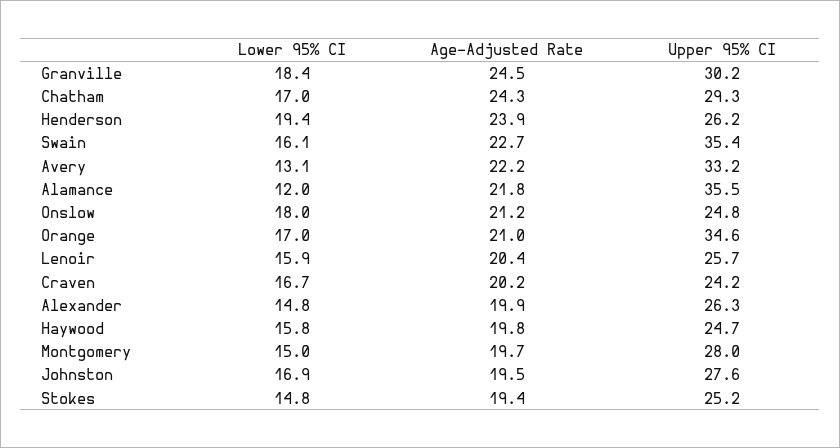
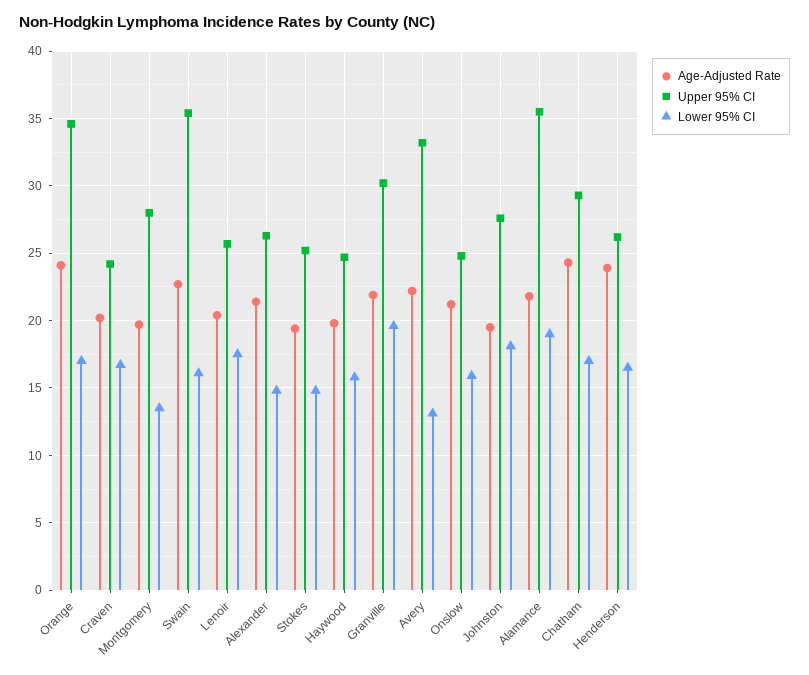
  {
    "Lower 95% CI": {
-     "Granville": 18.4,
+     "Granville": 19.5,
      "Chatham": 17,
-     "Henderson": 19.4,
+     "Henderson": 16.5,
      "Swain": 16.1,
      "Avery": 13.1,
-     "Alamance": 12,
+     "Alamance": 19,
-     "Onslow": 18,
+     "Onslow": 16,
      "Orange": 17,
-     "Lenoir": 15.9,
+     "Lenoir": 17.5,
      "Craven": 16.7,
      "Alexander": 14.8,
      "Haywood": 15.8,
-     "Montgomery": 15,
+     "Montgomery": 13.5,
-     "Johnston": 16.9,
+     "Johnston": 18,
      "Stokes": 14.8
    },
    "Age-Adjusted Rate": {
-     "Granville": 24.5,
+     "Granville": 22,
      "Chatham": 24.3,
      "Henderson": 23.9,
      "Swain": 22.7,
      "Avery": 22.2,
      "Alamance": 21.8,
      "Onslow": 21.2,
-     "Orange": 21,
+     "Orange": 24,
      "Lenoir": 20.4,
      "Craven": 20.2,
-     "Alexander": 19.9,
+     "Alexander": 21.5,
      "Haywood": 19.8,
      "Montgomery": 19.7,
      "Johnston": 19.5,
      "Stokes": 19.4
    },
    "Upper 95% CI": {
      "Granville": 30.2,
      "Chatham": 29.3,
      "Henderson": 26.2,
      "Swain": 35.4,
      "Avery": 33.2,
      "Alamance": 35.5,
      "Onslow": 24.8,
      "Orange": 34.6,
      "Lenoir": 25.7,
      "Craven": 24.2,
      "Alexander": 26.3,
      "Haywood": 24.7,
      "Montgomery": 28,
      "Johnston": 27.6,
      "Stokes": 25.2
    }
  }

